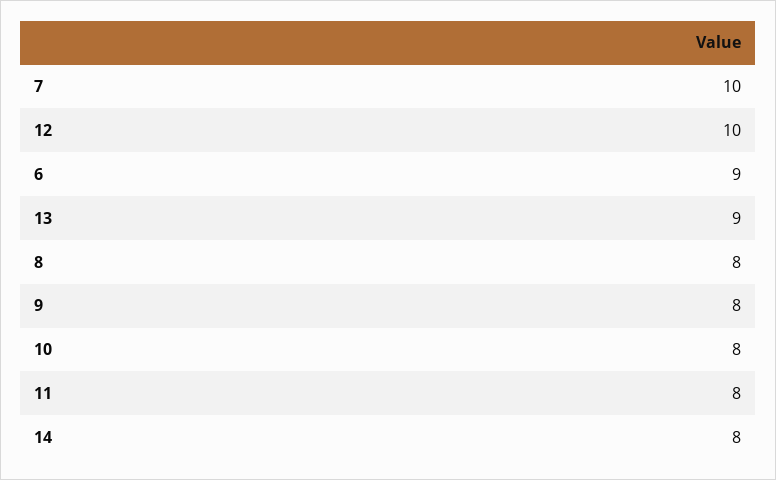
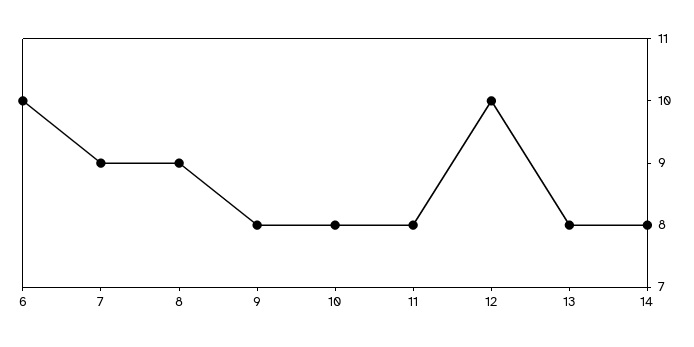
  {
-   "7": 10,
+   "7": 9,
    "12": 10,
-   "6": 9,
+   "6": 10,
-   "13": 9,
+   "13": 8,
-   "8": 8,
+   "8": 9,
    "9": 8,
    "10": 8,
    "11": 8,
    "14": 8
  }

